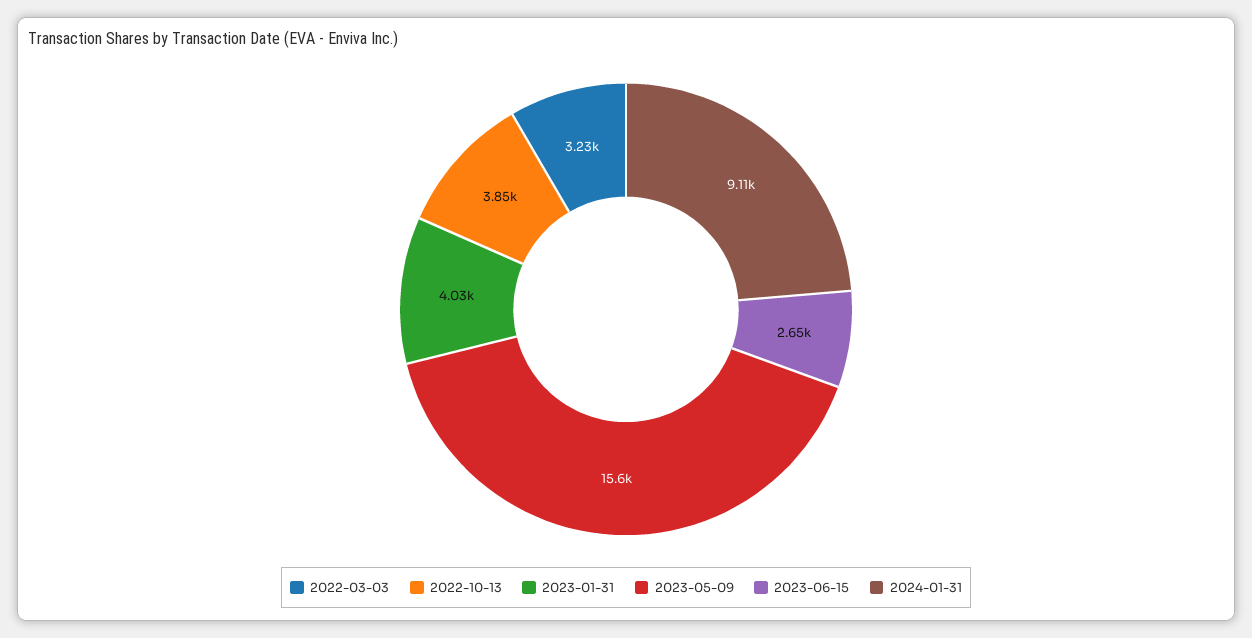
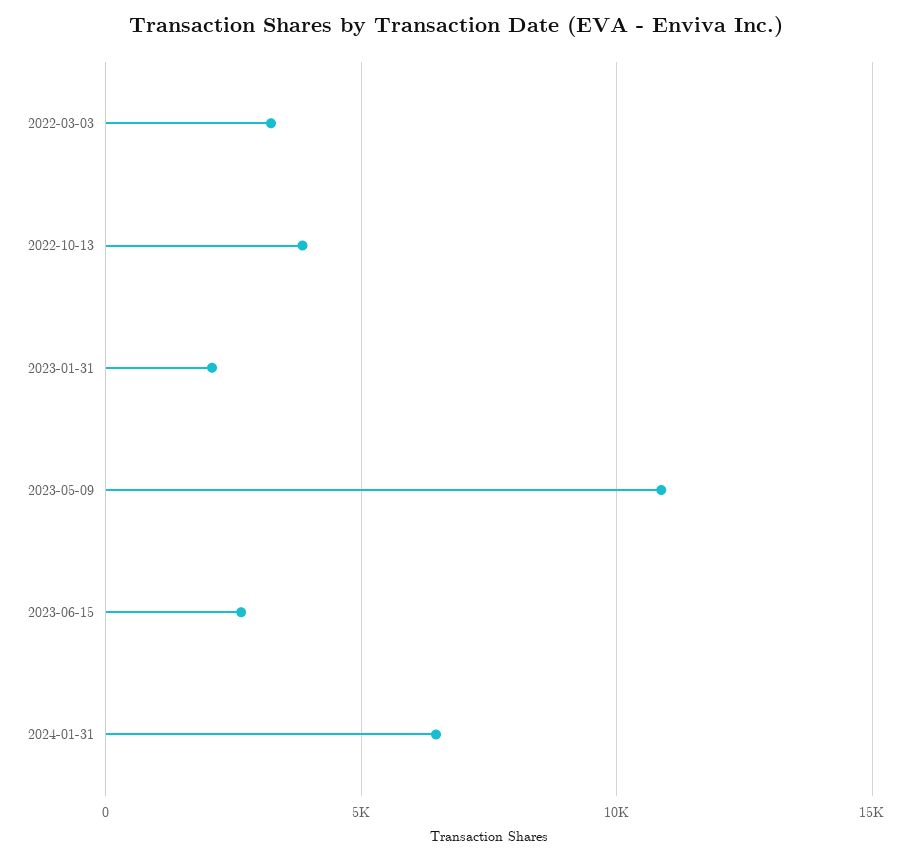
  {
    "2022-03-03": 3230,
    "2022-10-13": 3850,
-   "2023-01-31": 4030,
+   "2023-01-31": 2000,
-   "2023-05-09": 15600,
+   "2023-05-09": 11000,
    "2023-06-15": 2650,
-   "2024-01-31": 9110
+   "2024-01-31": 6500
  }

